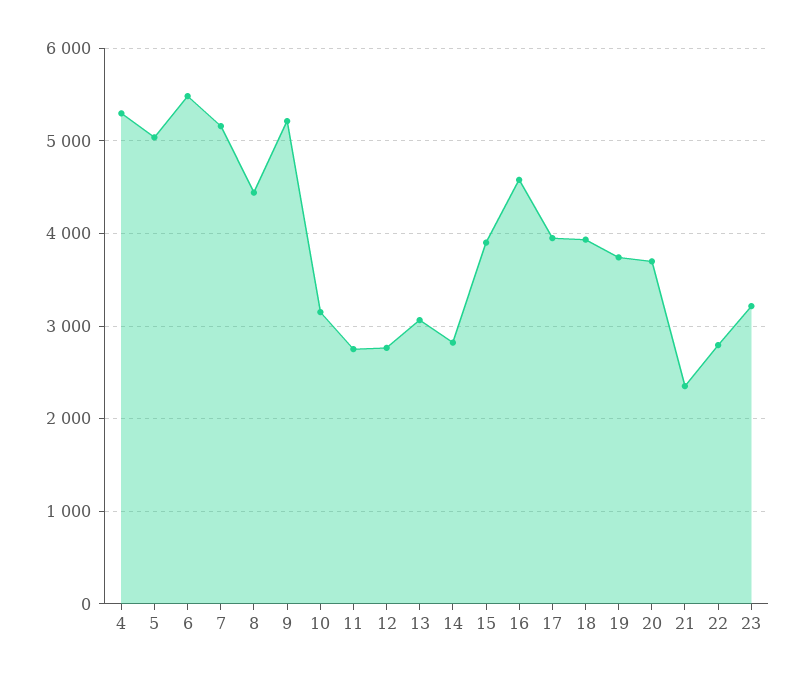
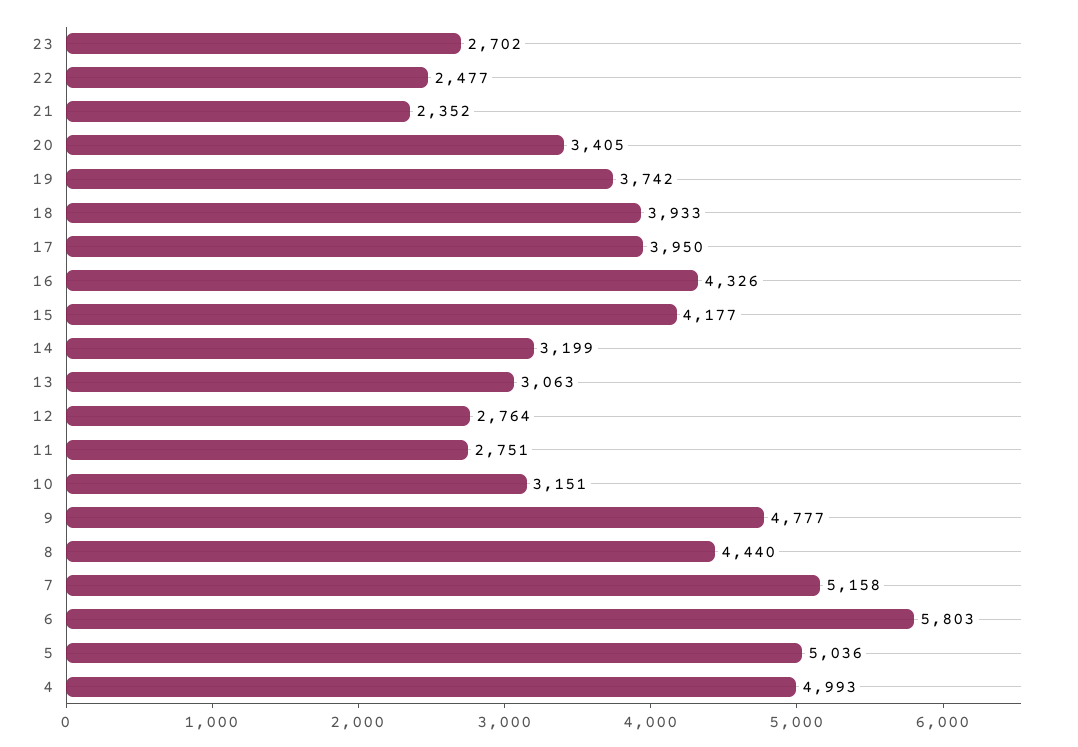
  {
-   "4": 5300,
+   "4": 4993,
    "5": 5036,
-   "6": 5500,
+   "6": 5803,
    "7": 5158,
    "8": 4440,
-   "9": 5200,
+   "9": 4777,
    "10": 3151,
    "11": 2751,
    "12": 2764,
    "13": 3063,
-   "14": 2800,
+   "14": 3199,
-   "15": 3900,
+   "15": 4177,
-   "16": 4600,
+   "16": 4326,
    "17": 3950,
    "18": 3933,
    "19": 3742,
-   "20": 3700,
+   "20": 3405,
    "21": 2352,
-   "22": 2800,
+   "22": 2477,
-   "23": 3200
+   "23": 2702
  }

